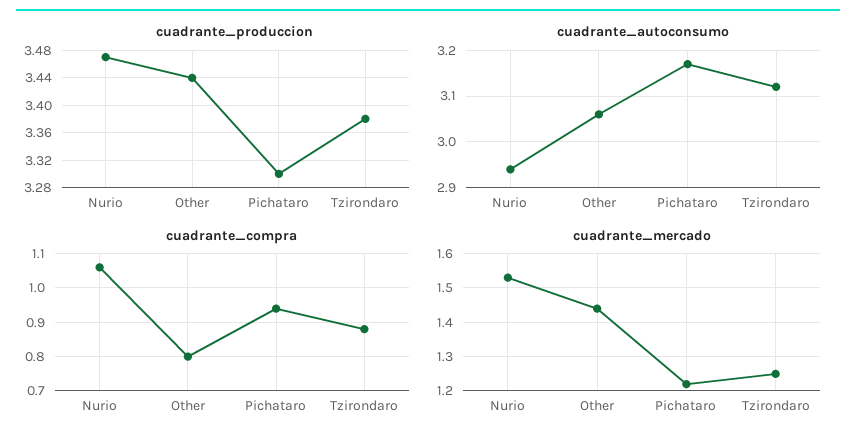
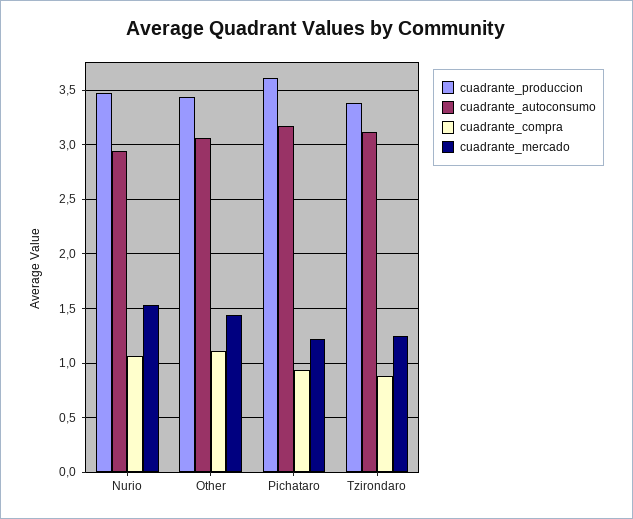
  {
    "cuadrante_produccion": {
      "Nurio": 3.47,
      "Other": 3.44,
-     "Pichataro": 3.3,
+     "Pichataro": 3.6,
      "Tzirondaro": 3.38
    },
    "cuadrante_autoconsumo": {
      "Nurio": 2.95,
      "Other": 3.05,
      "Pichataro": 3.15,
      "Tzirondaro": 3.1
    },
    "cuadrante_compra": {
      "Nurio": 1.05,
-     "Other": 0.8,
+     "Other": 1.1,
      "Pichataro": 0.95,
      "Tzirondaro": 0.9
    },
    "cuadrante_mercado": {
      "Nurio": 1.55,
      "Other": 1.45,
      "Pichataro": 1.2,
      "Tzirondaro": 1.25
    }
  }

